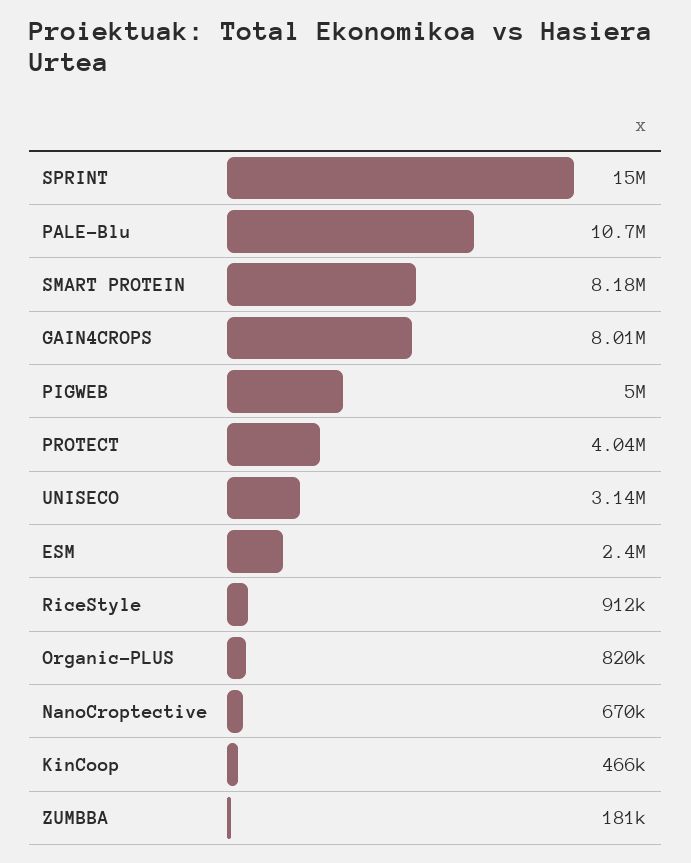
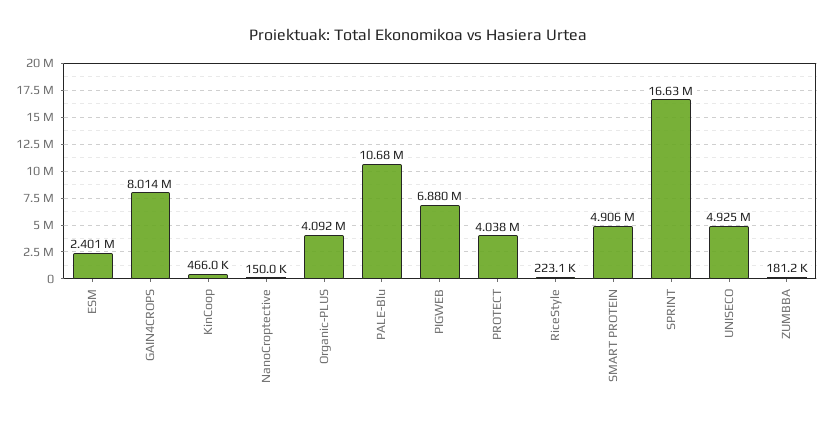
  {
-   "SPRINT": 15000000,
+   "SPRINT": 16630000,
    "PALE-Blu": 10680000,
-   "SMART PROTEIN": 8180000,
+   "SMART PROTEIN": 4906000,
    "GAIN4CROPS": 8014000,
-   "PIGWEB": 5000000,
+   "PIGWEB": 6880000,
    "PROTECT": 4038000,
-   "UNISECO": 3140000,
+   "UNISECO": 4925000,
    "ESM": 2401000,
-   "RiceStyle": 912000,
+   "RiceStyle": 223100,
-   "Organic-PLUS": 820000,
+   "Organic-PLUS": 4092000,
-   "NanoCroptective": 670000,
+   "NanoCroptective": 150000,
    "KinCoop": 466000,
    "ZUMBBA": 181200
  }

